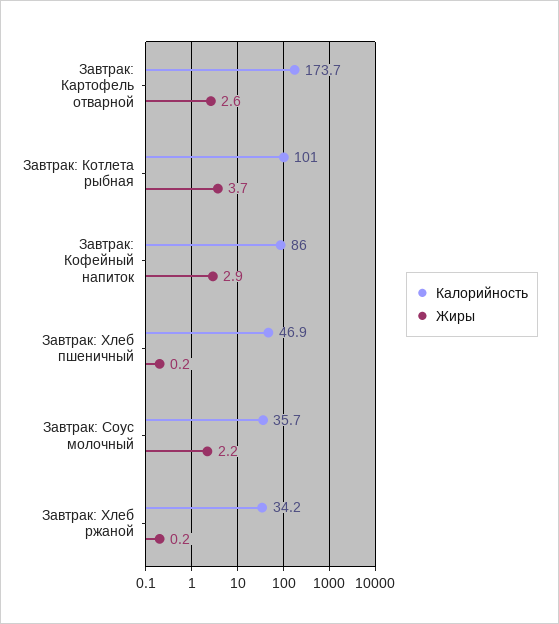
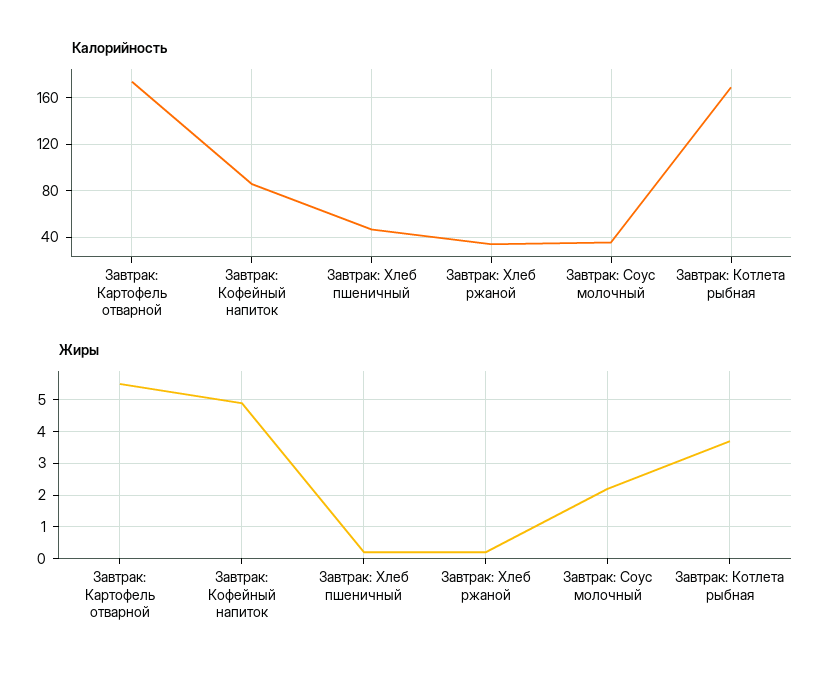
  {
    "Калорийность": {
      "Завтрак: Картофель отварной": 173.7,
-     "Завтрак: Котлета рыбная": 101,
+     "Завтрак: Котлета рыбная": 170,
      "Завтрак: Кофейный напиток": 86,
      "Завтрак: Хлеб пшеничный": 46.9,
      "Завтрак: Соус молочный": 35.7,
      "Завтрак: Хлеб ржаной": 34.2
    },
    "Жиры": {
-     "Завтрак: Картофель отварной": 2.6,
+     "Завтрак: Картофель отварной": 5.5,
      "Завтрак: Котлета рыбная": 3.7,
-     "Завтрак: Кофейный напиток": 2.9,
+     "Завтрак: Кофейный напиток": 5,
      "Завтрак: Хлеб пшеничный": 0.2,
      "Завтрак: Соус молочный": 2.2,
      "Завтрак: Хлеб ржаной": 0.2
    }
  }

